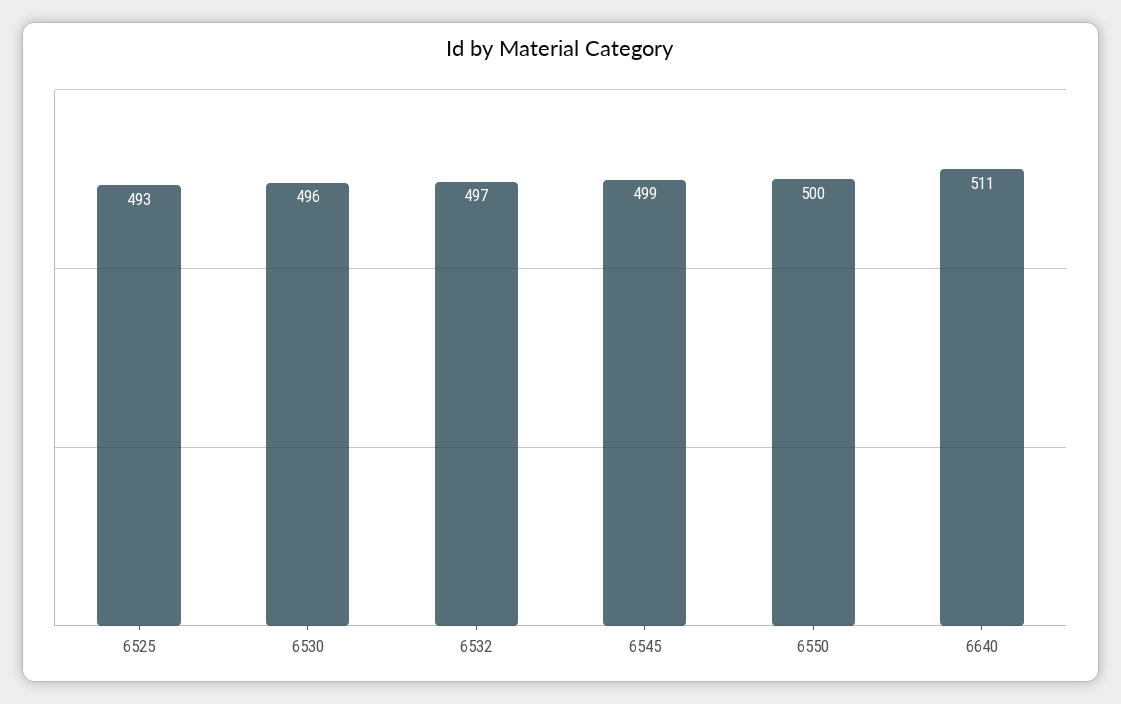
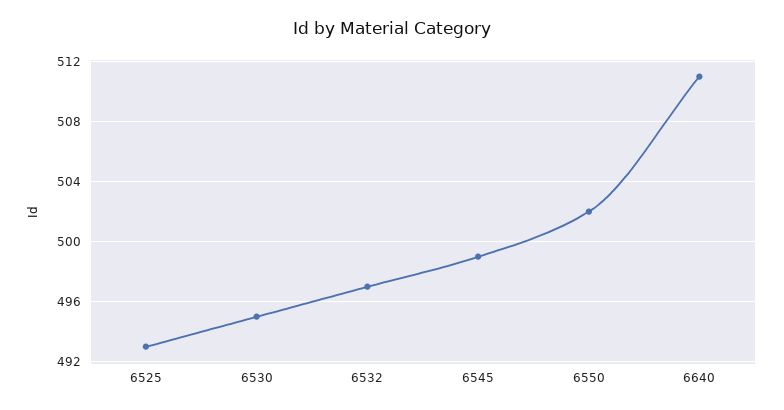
  {
    "6525": 493,
-   "6530": 496,
+   "6530": 495,
    "6532": 497,
    "6545": 499,
-   "6550": 500,
+   "6550": 502,
    "6640": 511
  }

